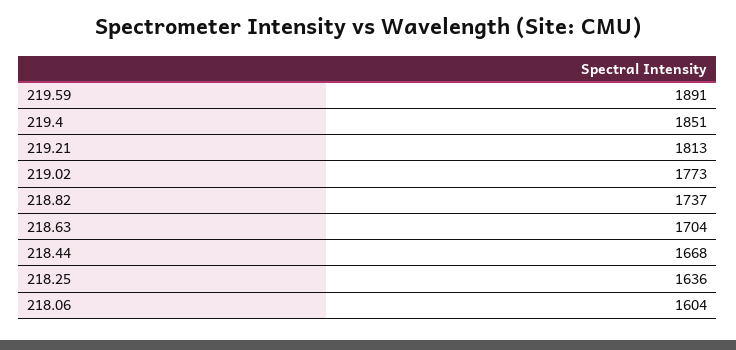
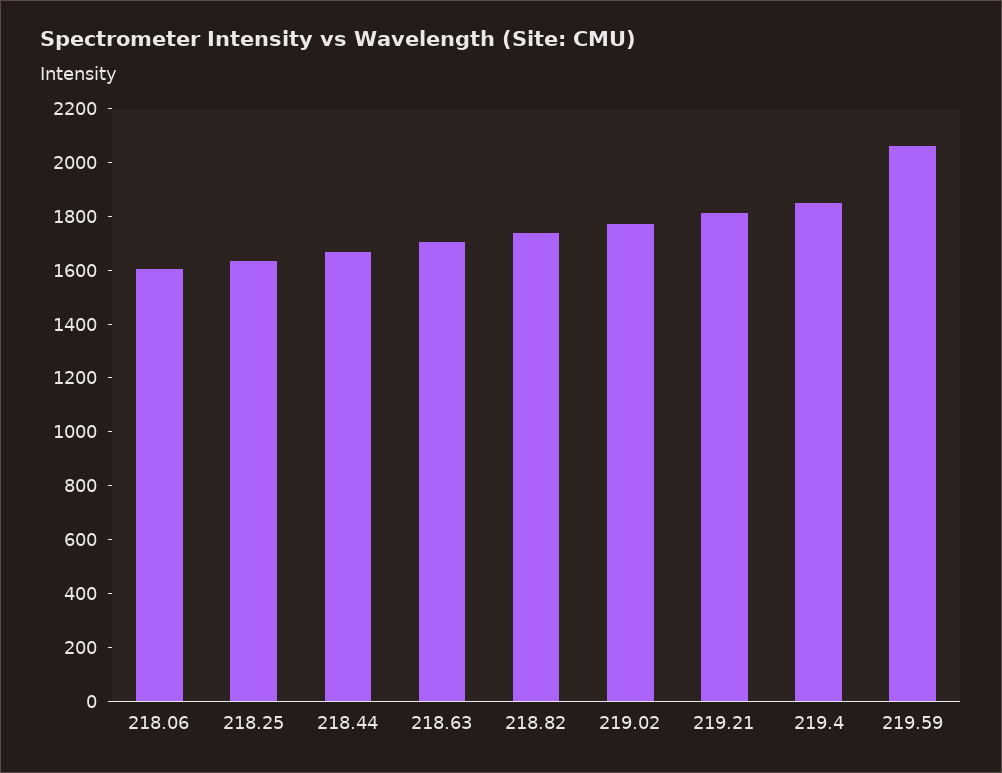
  {
-   "219.59": 1891,
+   "219.59": 2050,
    "219.4": 1851,
    "219.21": 1813,
    "219.02": 1773,
    "218.82": 1737,
    "218.63": 1704,
    "218.44": 1668,
    "218.25": 1636,
    "218.06": 1604
  }

